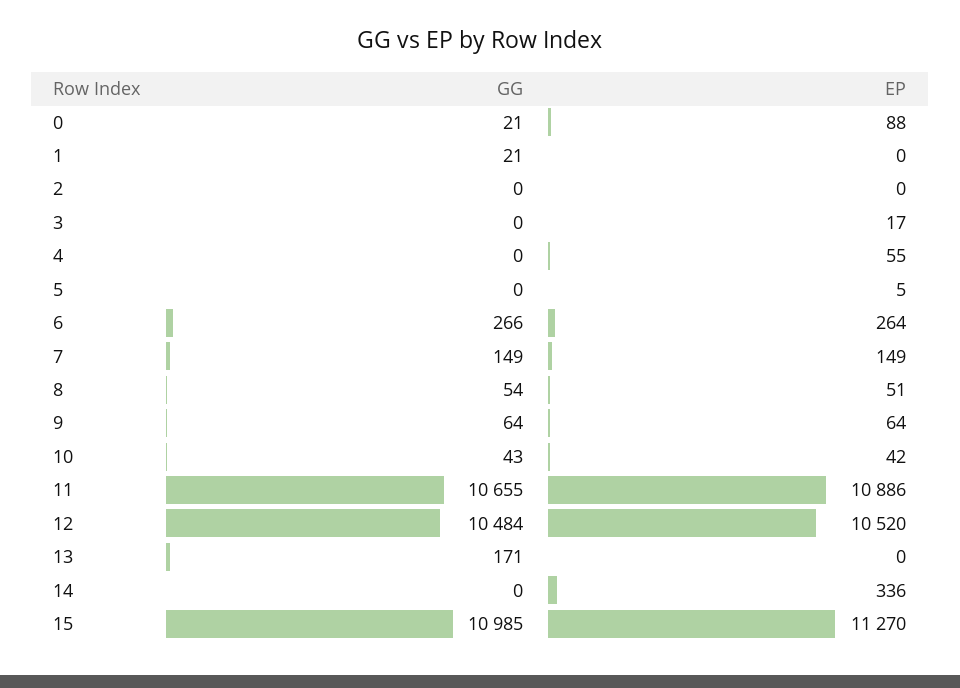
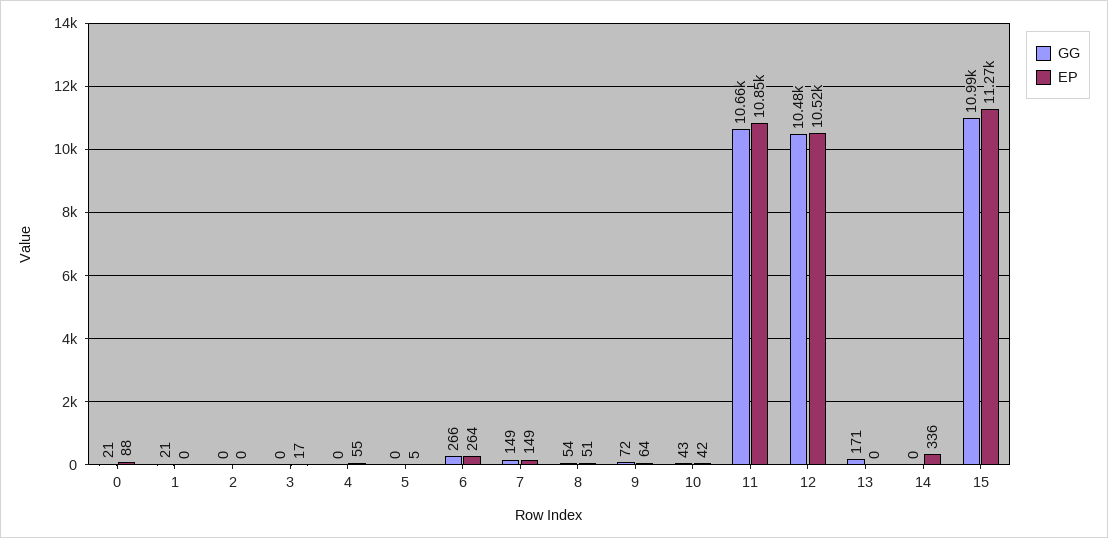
  {
    "GG": {
      "0": 21,
      "1": 21,
      "2": 0,
      "3": 0,
      "4": 0,
      "5": 0,
      "6": 266,
      "7": 149,
      "8": 54,
-     "9": 64,
+     "9": 72,
      "10": 43,
      "11": 10655,
      "12": 10484,
      "13": 171,
      "14": 0,
      "15": 10985
    },
    "EP": {
      "0": 88,
      "1": 0,
      "2": 0,
      "3": 17,
      "4": 55,
      "5": 5,
      "6": 264,
      "7": 149,
      "8": 51,
      "9": 64,
      "10": 42,
-     "11": 10886,
+     "11": 10850,
      "12": 10520,
      "13": 0,
      "14": 336,
      "15": 11270
    }
  }

